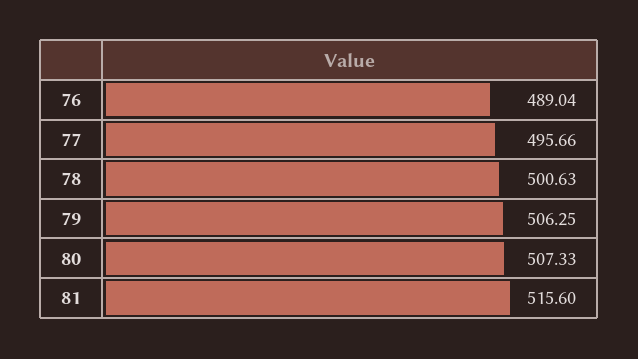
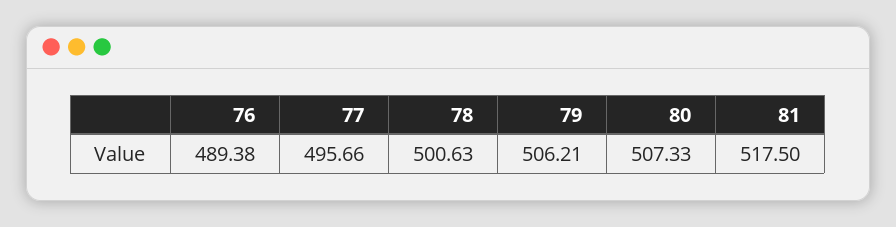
  {
-   "76": 489.04,
+   "76": 489.38,
    "77": 495.66,
    "78": 500.63,
-   "79": 506.25,
+   "79": 506.21,
    "80": 507.33,
-   "81": 515.6
+   "81": 517.5
  }

